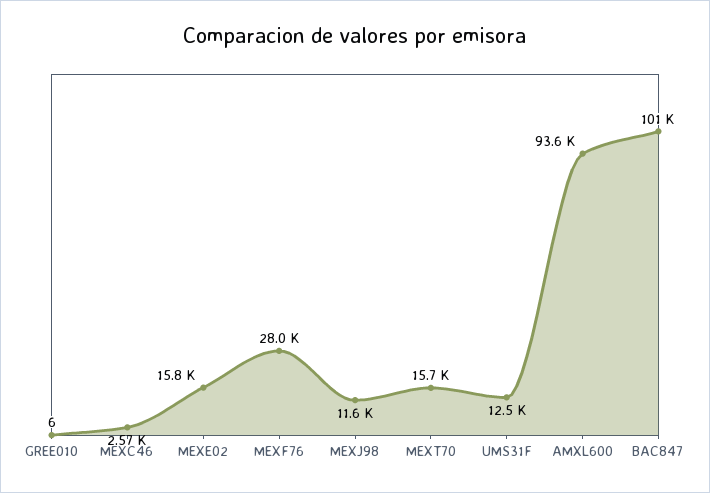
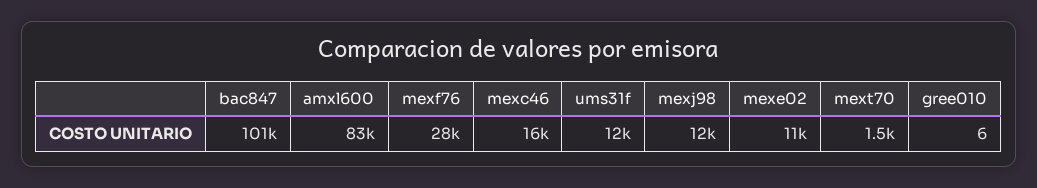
  {
    "GREE010": 6,
-   "MEXC46": 2570,
+   "MEXC46": 16000,
-   "MEXE02": 15800,
+   "MEXE02": 11000,
    "MEXF76": 28000,
    "MEXJ98": 11600,
-   "MEXT70": 15700,
+   "MEXT70": 1500,
    "UMS31F": 12500,
-   "AMXL600": 93600,
+   "AMXL600": 83000,
    "BAC847": 101000
  }

